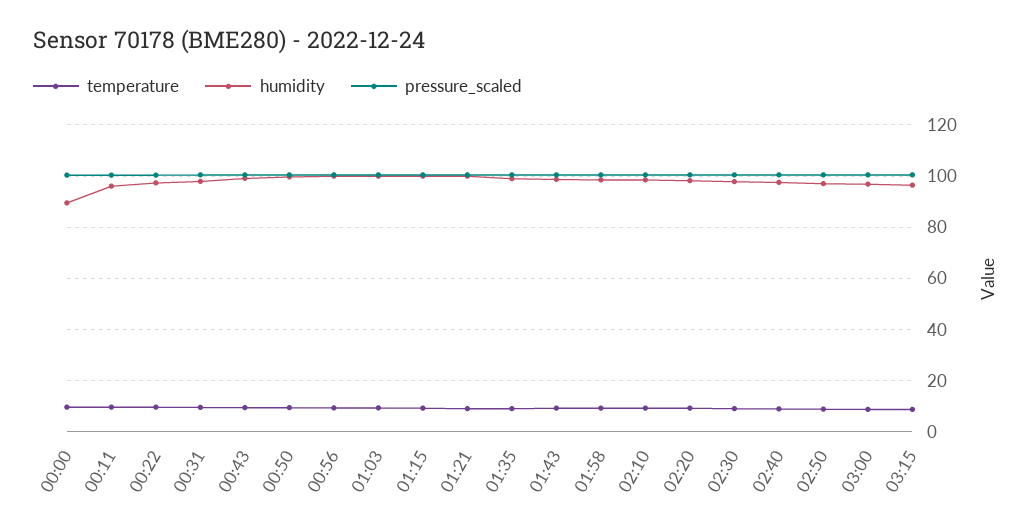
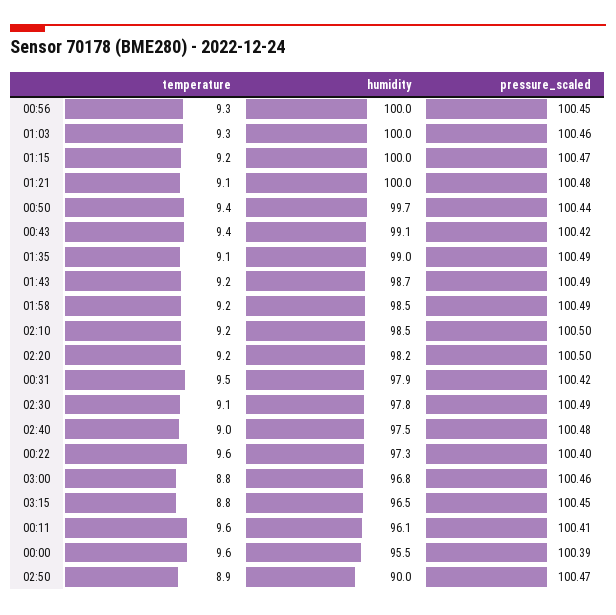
  {
    "temperature": {
      "00:00": 9.6,
      "00:11": 9.6,
      "00:22": 9.6,
      "00:31": 9.5,
      "00:43": 9.4,
      "00:50": 9.4,
      "00:56": 9.3,
      "01:03": 9.3,
      "01:15": 9.2,
      "01:21": 9.1,
      "01:35": 9.1,
      "01:43": 9.2,
      "01:58": 9.2,
      "02:10": 9.2,
      "02:20": 9.2,
      "02:30": 9.1,
      "02:40": 9,
      "02:50": 8.9,
      "03:00": 8.8,
      "03:15": 8.8
    },
    "humidity": {
-     "00:00": 90,
+     "00:00": 95.5,
      "00:11": 96.1,
      "00:22": 97.3,
      "00:31": 97.9,
      "00:43": 99.1,
      "00:50": 99.7,
      "00:56": 100,
      "01:03": 100,
      "01:15": 100,
      "01:21": 100,
      "01:35": 99,
      "01:43": 98.7,
      "01:58": 98.5,
      "02:10": 98.5,
      "02:20": 98.2,
      "02:30": 97.8,
      "02:40": 97.5,
-     "02:50": 97.5,
+     "02:50": 90,
      "03:00": 96.8,
      "03:15": 96.5
    },
    "pressure_scaled": {
      "00:00": 100.39,
      "00:11": 100.41,
      "00:22": 100.4,
      "00:31": 100.42,
      "00:43": 100.42,
      "00:50": 100.44,
      "00:56": 100.45,
      "01:03": 100.46,
      "01:15": 100.47,
      "01:21": 100.48,
      "01:35": 100.49,
      "01:43": 100.49,
      "01:58": 100.49,
      "02:10": 100.5,
      "02:20": 100.5,
      "02:30": 100.49,
      "02:40": 100.48,
      "02:50": 100.47,
      "03:00": 100.46,
      "03:15": 100.45
    }
  }

